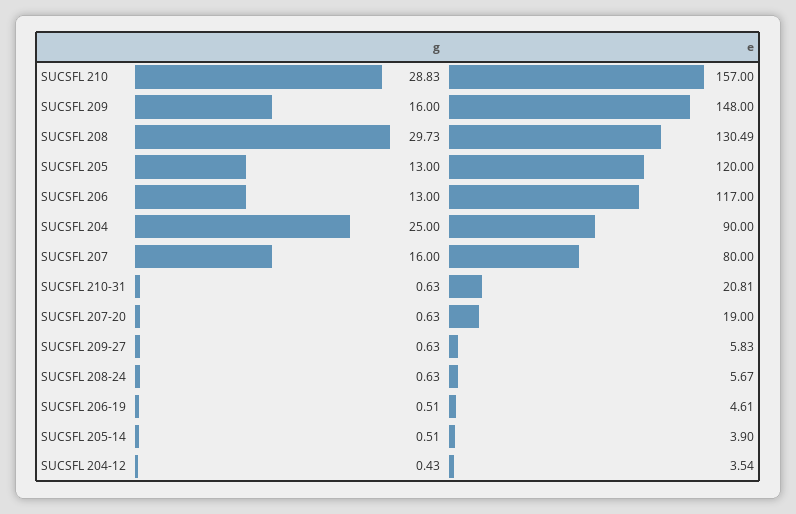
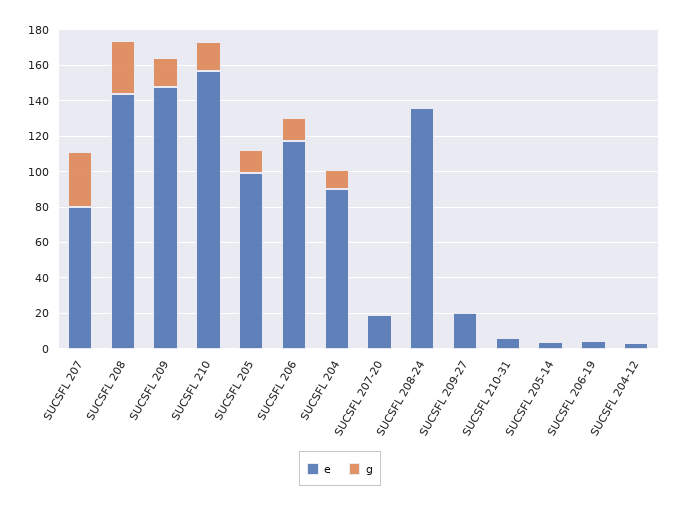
  {
    "g": {
-     "SUCSFL 210": 28.83,
+     "SUCSFL 210": 15,
      "SUCSFL 209": 16,
      "SUCSFL 208": 29.73,
      "SUCSFL 205": 13,
      "SUCSFL 206": 13,
-     "SUCSFL 204": 25,
+     "SUCSFL 204": 10,
-     "SUCSFL 207": 16,
+     "SUCSFL 207": 30,
      "SUCSFL 210-31": 0.63,
      "SUCSFL 207-20": 0.63,
      "SUCSFL 209-27": 0.63,
      "SUCSFL 208-24": 0.63,
      "SUCSFL 206-19": 0.51,
      "SUCSFL 205-14": 0.51,
      "SUCSFL 204-12": 0.43
    },
    "e": {
      "SUCSFL 210": 157,
      "SUCSFL 209": 148,
-     "SUCSFL 208": 130.49,
+     "SUCSFL 208": 145,
-     "SUCSFL 205": 120,
+     "SUCSFL 205": 100,
      "SUCSFL 206": 117,
      "SUCSFL 204": 90,
      "SUCSFL 207": 80,
-     "SUCSFL 210-31": 20.81,
+     "SUCSFL 210-31": 5,
      "SUCSFL 207-20": 19,
-     "SUCSFL 209-27": 5.83,
+     "SUCSFL 209-27": 20,
-     "SUCSFL 208-24": 5.67,
+     "SUCSFL 208-24": 135,
      "SUCSFL 206-19": 4.61,
      "SUCSFL 205-14": 3.9,
      "SUCSFL 204-12": 3.54
    }
  }

